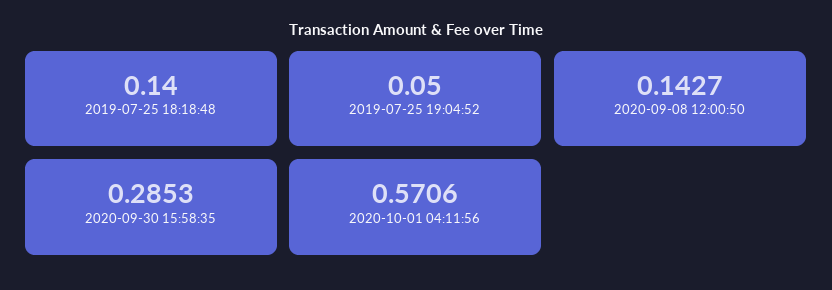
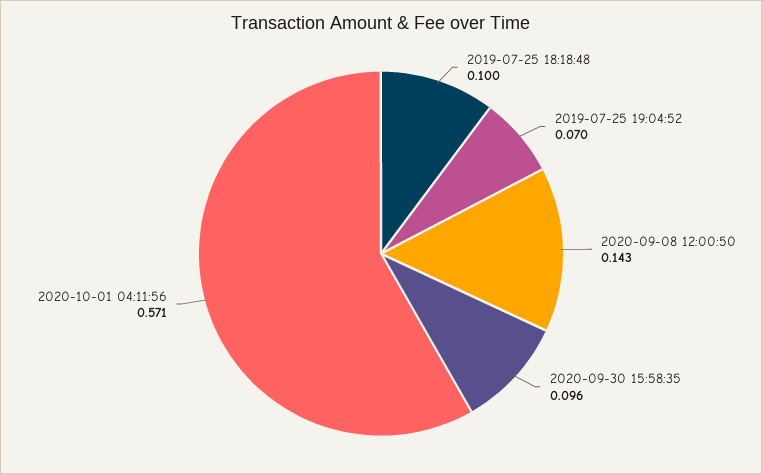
  {
-   "2019-07-25 18:18:48": 0.14,
+   "2019-07-25 18:18:48": 0.1,
-   "2019-07-25 19:04:52": 0.05,
+   "2019-07-25 19:04:52": 0.07,
    "2020-09-08 12:00:50": 0.1427,
-   "2020-09-30 15:58:35": 0.2853,
+   "2020-09-30 15:58:35": 0.096,
    "2020-10-01 04:11:56": 0.5706
  }

